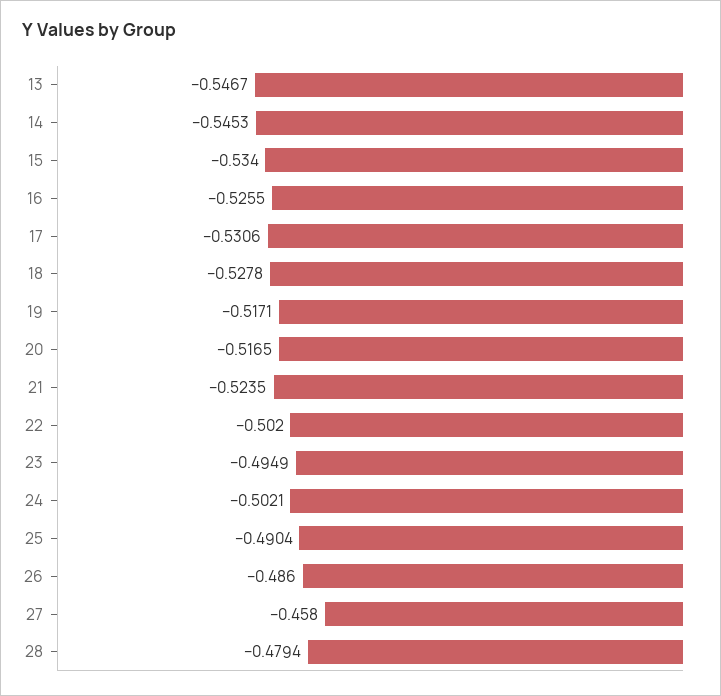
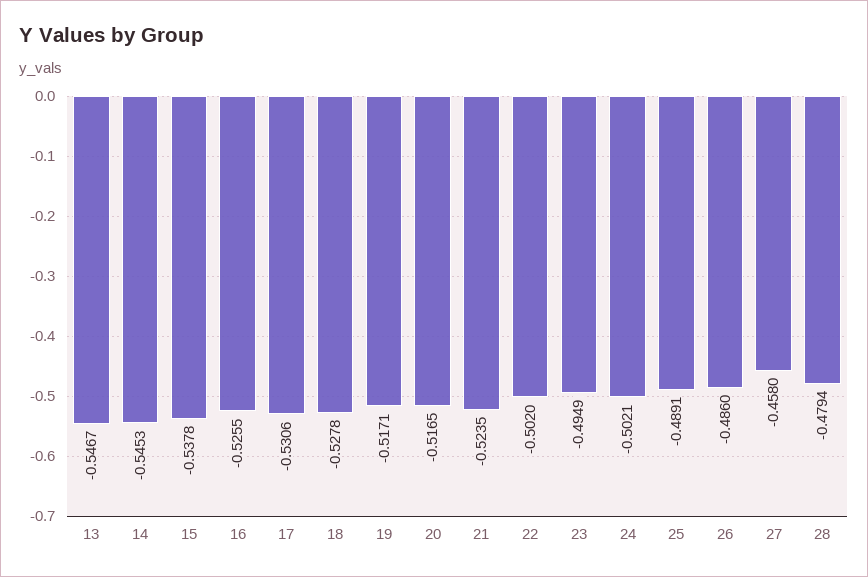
  {
    "13": -0.5467,
    "14": -0.5453,
-   "15": -0.534,
+   "15": -0.5378,
    "16": -0.5255,
    "17": -0.5306,
    "18": -0.5278,
    "19": -0.5171,
    "20": -0.5165,
    "21": -0.5235,
    "22": -0.502,
    "23": -0.4949,
    "24": -0.5021,
-   "25": -0.4904,
+   "25": -0.4891,
    "26": -0.486,
    "27": -0.458,
    "28": -0.4794
  }

